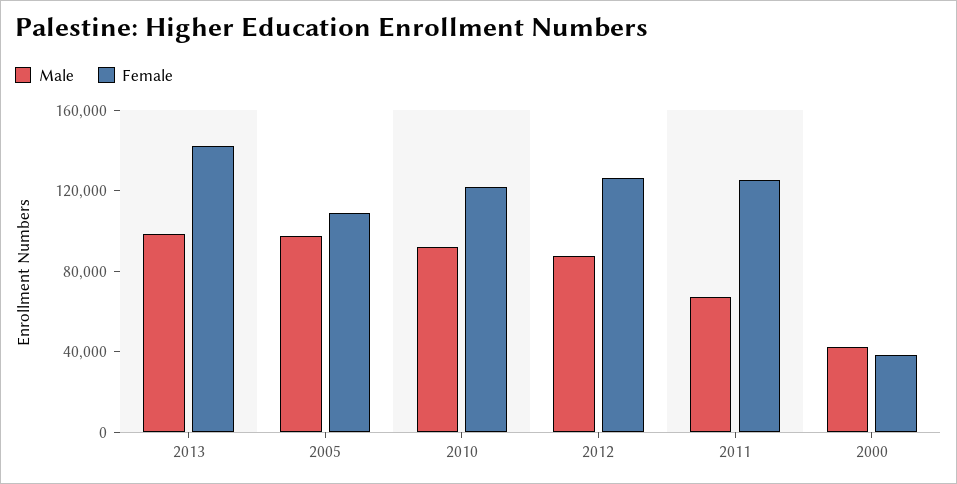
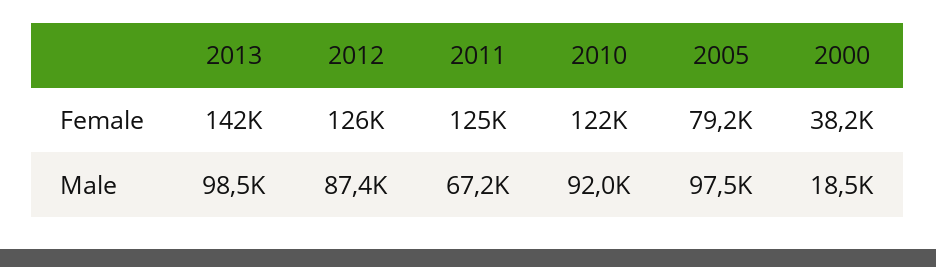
  {
    "Male": {
      "2013": 98500,
      "2005": 97500,
      "2010": 92000,
      "2012": 87400,
      "2011": 67200,
-     "2000": 40000
+     "2000": 18500
    },
    "Female": {
      "2013": 142000,
-     "2005": 110000,
+     "2005": 79200,
      "2010": 122000,
      "2012": 126000,
      "2011": 125000,
      "2000": 38200
    }
  }

